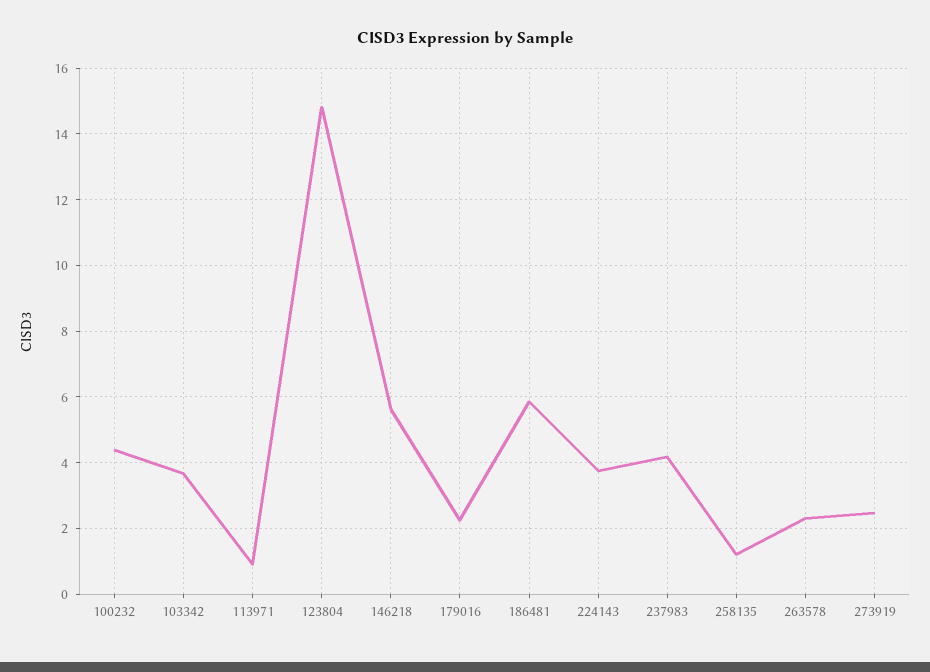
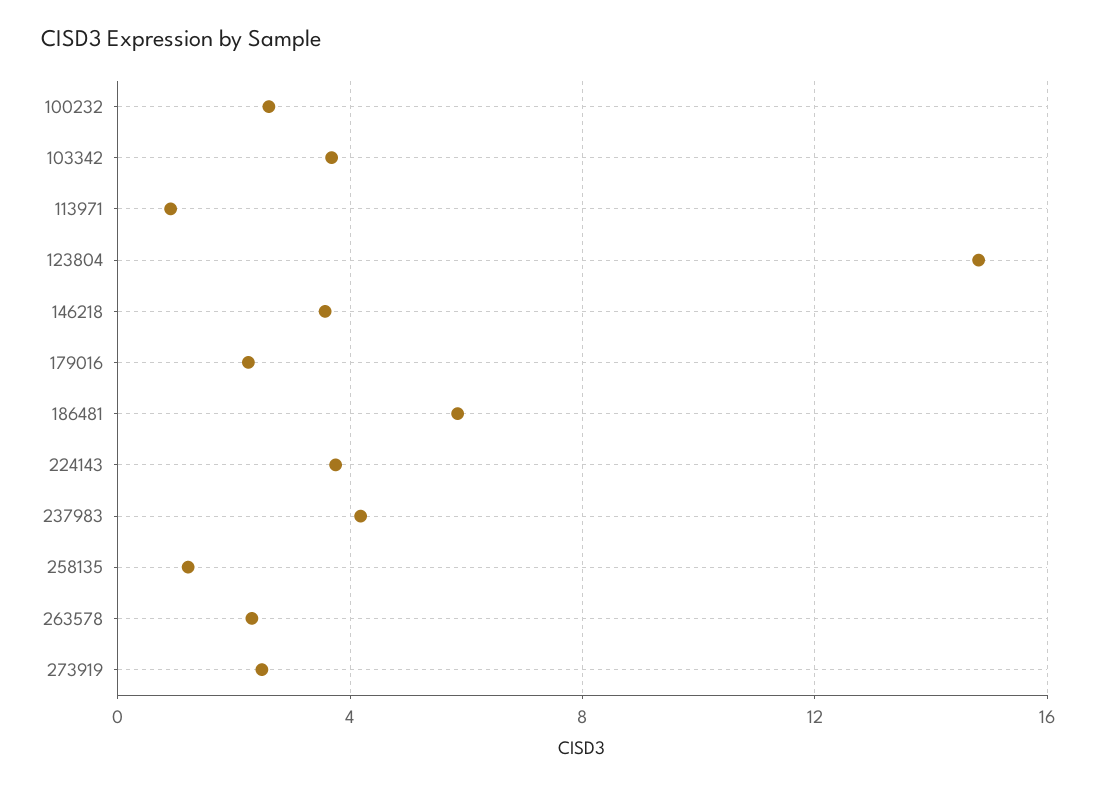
  {
-   "100232": 4.4,
+   "100232": 2.5,
    "103342": 3.6,
    "113971": 1,
    "123804": 14.8,
-   "146218": 5.6,
+   "146218": 3.5,
    "179016": 2.2,
    "186481": 5.8,
    "224143": 3.8,
    "237983": 4.2,
    "258135": 1.2,
    "263578": 2.4,
    "273919": 2.4
  }

